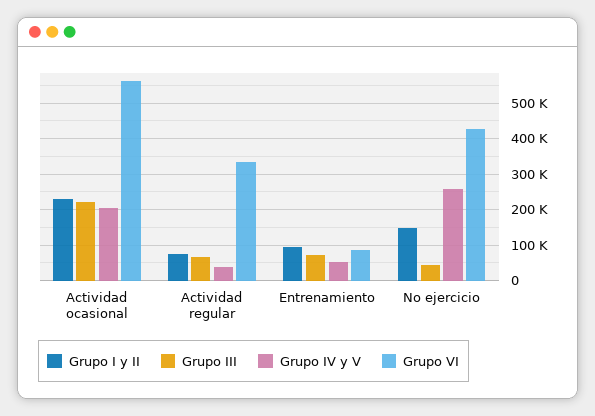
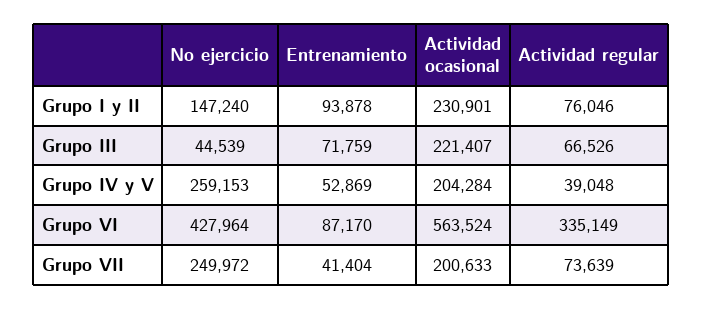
  {
    "Grupo I y II": {
      "Actividad ocasional": 230901,
      "Actividad regular": 76046,
      "Entrenamiento": 93878,
      "No ejercicio": 147240
    },
    "Grupo III": {
      "Actividad ocasional": 221407,
      "Actividad regular": 66526,
      "Entrenamiento": 71759,
      "No ejercicio": 44539
    },
    "Grupo IV y V": {
      "Actividad ocasional": 204284,
      "Actividad regular": 39048,
      "Entrenamiento": 52869,
      "No ejercicio": 259153
    },
    "Grupo VI": {
      "Actividad ocasional": 563524,
      "Actividad regular": 335149,
      "Entrenamiento": 87170,
      "No ejercicio": 427964
-   }
+   },
+   "Grupo VII": {
+     "No ejercicio": 249972,
+     "Entrenamiento": 41404,
+     "Actividad ocasional": 200633,
+     "Actividad regular": 73639
+   }
  }

